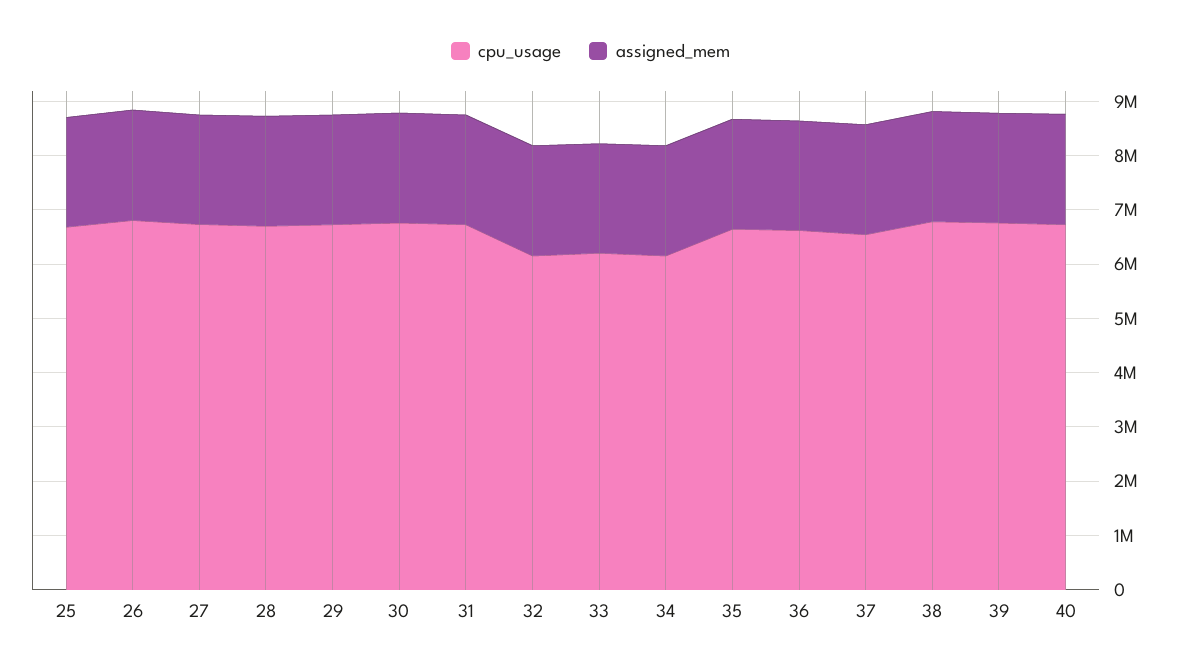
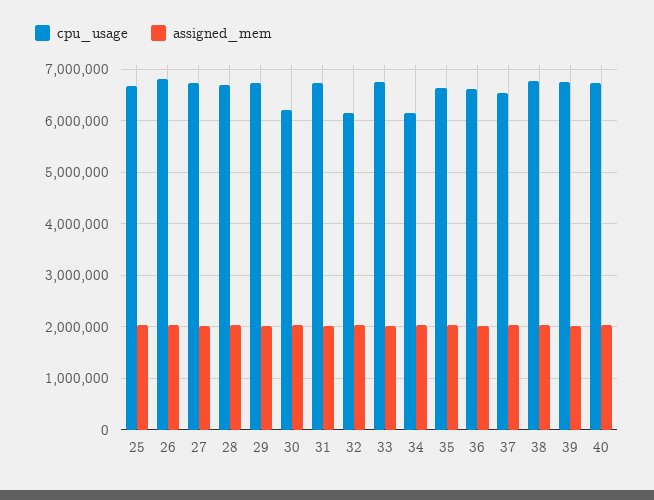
  {
    "cpu_usage": {
      "25": 6600000,
      "26": 6800000,
      "27": 6800000,
      "28": 6600000,
      "29": 6800000,
-     "30": 6800000,
+     "30": 6200000,
      "31": 6800000,
      "32": 6200000,
-     "33": 6200000,
+     "33": 6800000,
      "34": 6200000,
      "35": 6600000,
      "36": 6600000,
      "37": 6600000,
      "38": 6800000,
      "39": 6800000,
      "40": 6800000
    },
    "assigned_mem": {
      "25": 2000000,
      "26": 2000000,
      "27": 2000000,
      "28": 2000000,
      "29": 2000000,
      "30": 2000000,
      "31": 2000000,
      "32": 2000000,
      "33": 2000000,
      "34": 2000000,
      "35": 2000000,
      "36": 2000000,
      "37": 2000000,
      "38": 2000000,
      "39": 2000000,
      "40": 2000000
    }
  }

